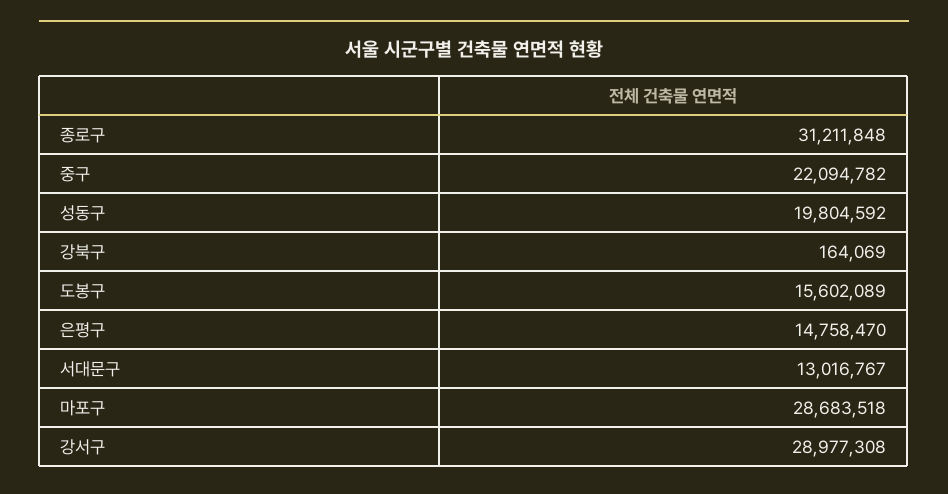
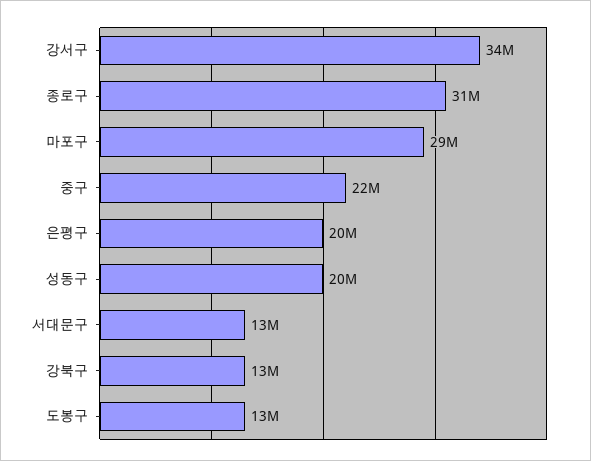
  {
    "종로구": 31211848,
    "중구": 22094782,
    "성동구": 19804592,
-   "강북구": 164069,
+   "강북구": 13000000,
-   "도봉구": 15602089,
+   "도봉구": 13000000,
-   "은평구": 14758470,
+   "은평구": 20000000,
    "서대문구": 13016767,
    "마포구": 28683518,
-   "강서구": 28977308
+   "강서구": 34000000
  }

